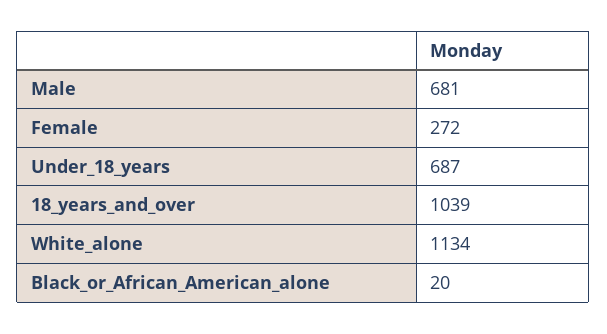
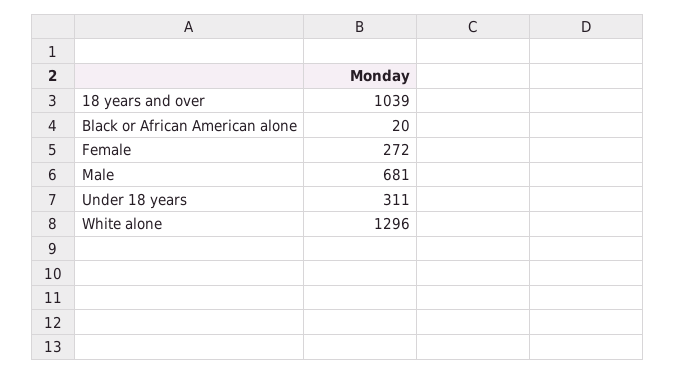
  {
    "Male": 681,
    "Female": 272,
-   "Under_18_years": 687,
+   "Under_18_years": 311,
    "18_years_and_over": 1039,
-   "White_alone": 1134,
+   "White_alone": 1296,
    "Black_or_African_American_alone": 20
  }

